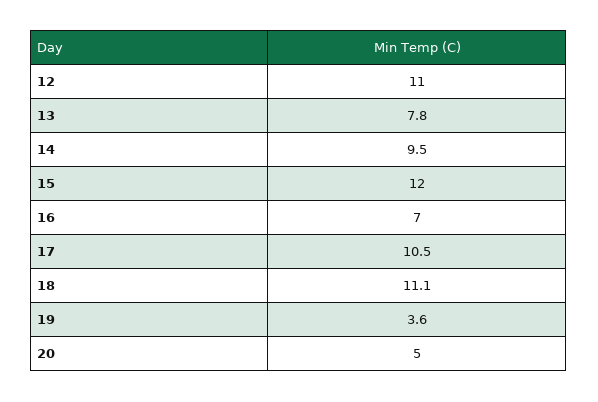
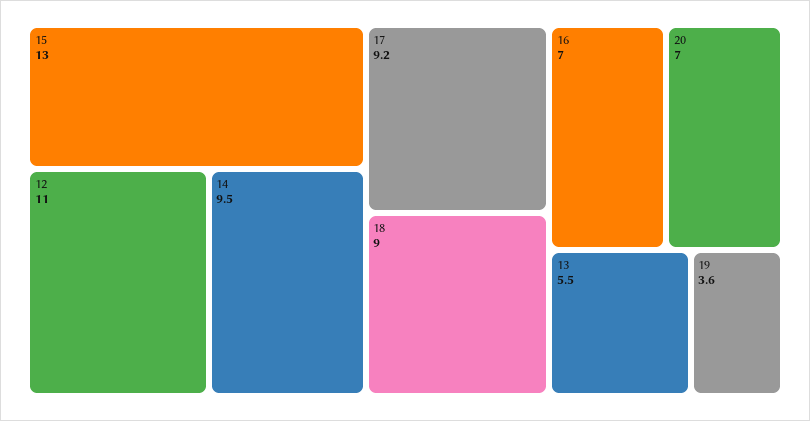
  {
    "12": 11,
-   "13": 7.8,
+   "13": 5.5,
    "14": 9.5,
-   "15": 12,
+   "15": 13,
    "16": 7,
-   "17": 10.5,
+   "17": 9.2,
-   "18": 11.1,
+   "18": 9,
    "19": 3.6,
-   "20": 5
+   "20": 7
  }

